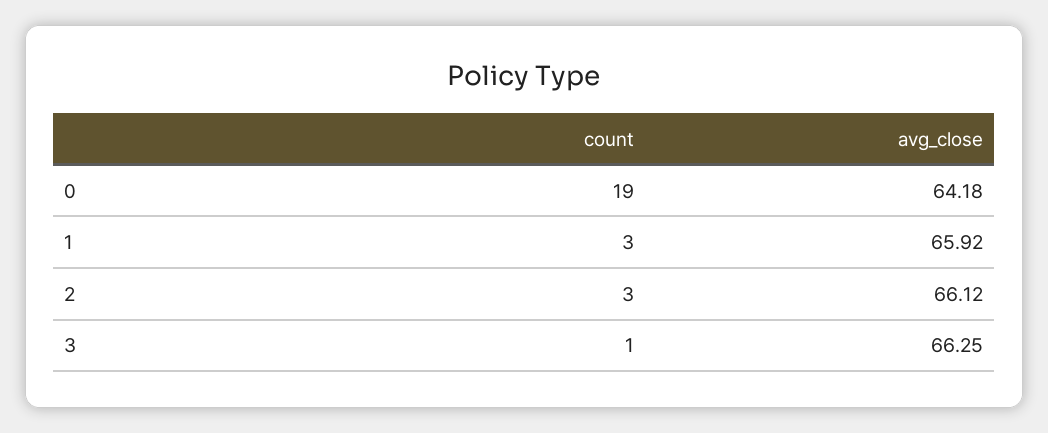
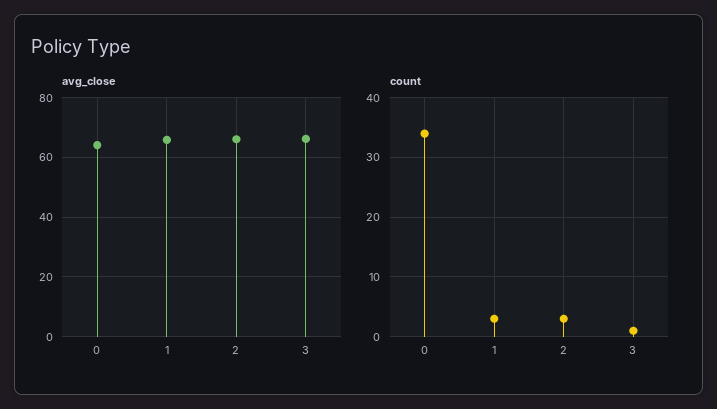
  {
    "count": {
-     "0": 19,
+     "0": 35,
      "1": 3,
      "2": 3,
      "3": 1
    },
    "avg_close": {
      "0": 64.18,
      "1": 65.92,
      "2": 66.12,
      "3": 66.25
    }
  }

